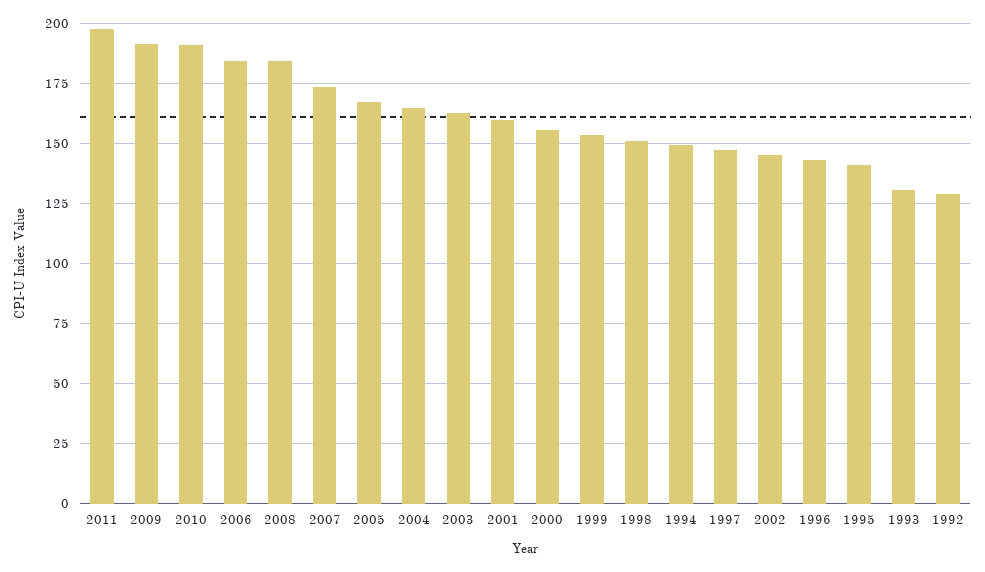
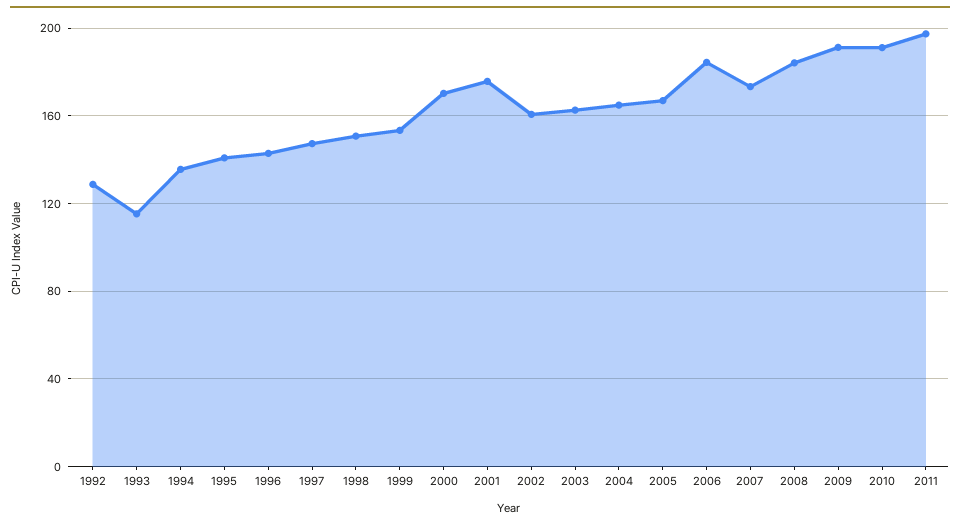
  {
    "2011": 197.5,
    "2009": 190,
    "2010": 190,
    "2006": 185,
    "2008": 185,
    "2007": 172.5,
    "2005": 167.5,
    "2004": 165,
    "2003": 162.5,
-   "2001": 160,
+   "2001": 175,
-   "2000": 155,
+   "2000": 170,
    "1999": 152.5,
    "1998": 150,
-   "1994": 150,
+   "1994": 135,
    "1997": 147.5,
-   "2002": 145,
+   "2002": 160,
    "1996": 142.5,
    "1995": 140,
-   "1993": 130,
+   "1993": 115,
    "1992": 130
  }

